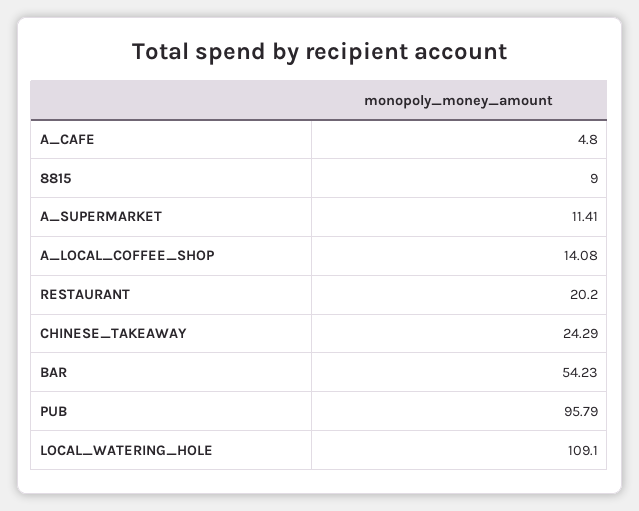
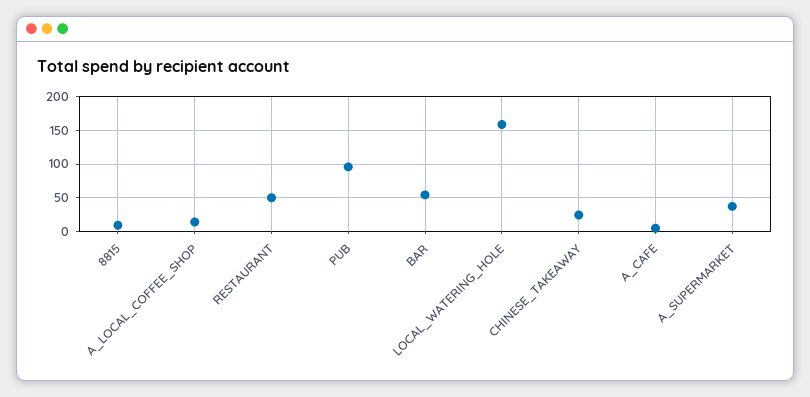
  {
    "A_CAFE": 4.8,
    "8815": 9,
-   "A_SUPERMARKET": 11.41,
+   "A_SUPERMARKET": 40,
    "A_LOCAL_COFFEE_SHOP": 14.08,
-   "RESTAURANT": 20.2,
+   "RESTAURANT": 50,
    "CHINESE_TAKEAWAY": 24.29,
    "BAR": 54.23,
    "PUB": 95.79,
-   "LOCAL_WATERING_HOLE": 109.1
+   "LOCAL_WATERING_HOLE": 160
  }

